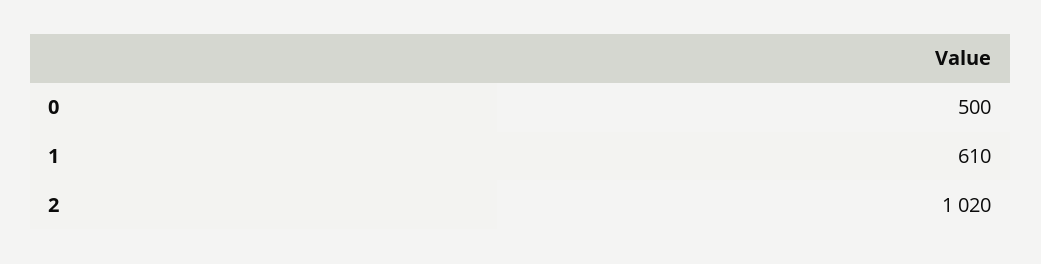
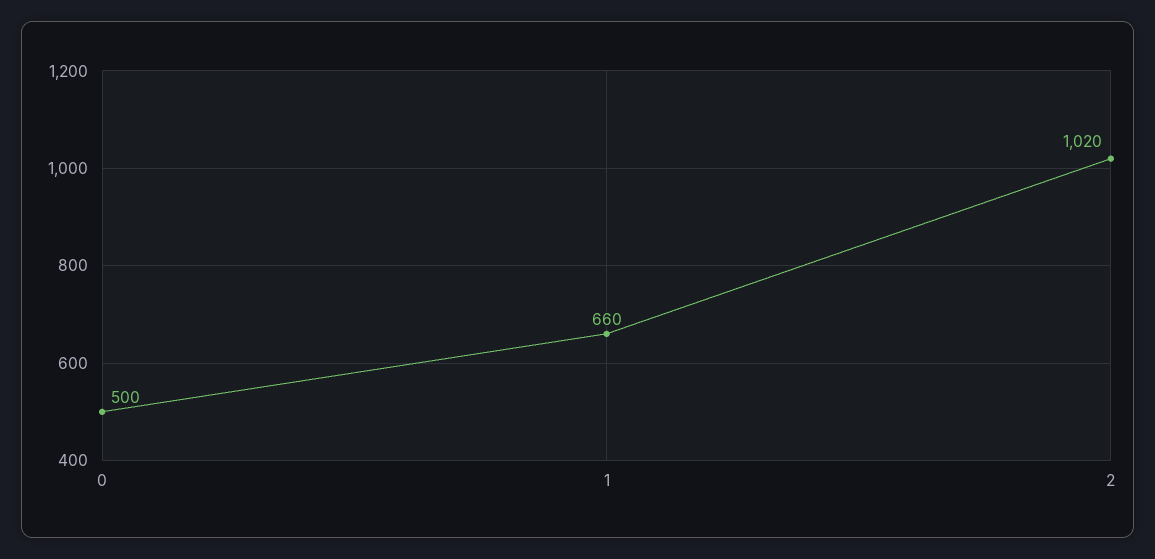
  {
    "0": 500,
-   "1": 610,
+   "1": 660,
    "2": 1020
  }

